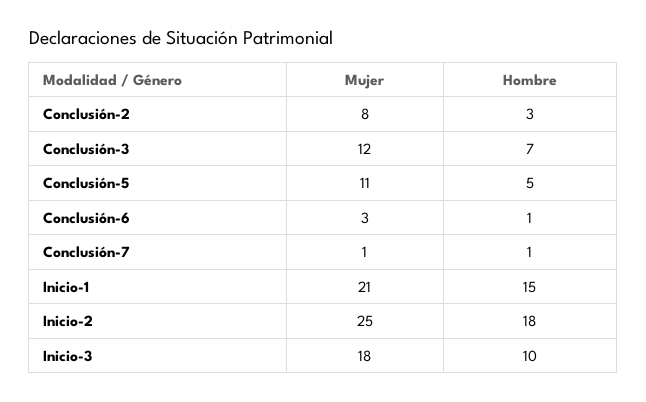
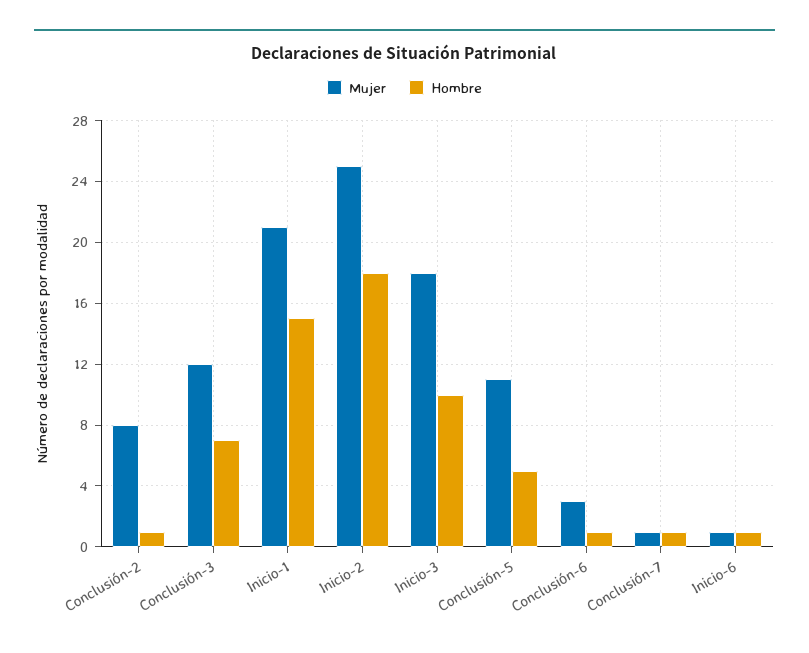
  {
    "Mujer": {
      "Conclusión-2": 8,
      "Conclusión-3": 12,
      "Conclusión-5": 11,
      "Conclusión-6": 3,
      "Conclusión-7": 1,
      "Inicio-1": 21,
      "Inicio-2": 25,
-     "Inicio-3": 18
+     "Inicio-3": 18,
+     "Inicio-6": 1
    },
    "Hombre": {
-     "Conclusión-2": 3,
+     "Conclusión-2": 1,
      "Conclusión-3": 7,
      "Conclusión-5": 5,
      "Conclusión-6": 1,
      "Conclusión-7": 1,
      "Inicio-1": 15,
      "Inicio-2": 18,
-     "Inicio-3": 10
+     "Inicio-3": 10,
+     "Inicio-6": 1
    }
  }

